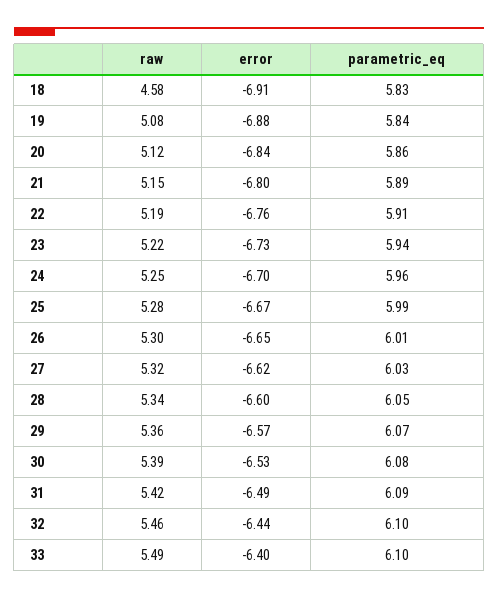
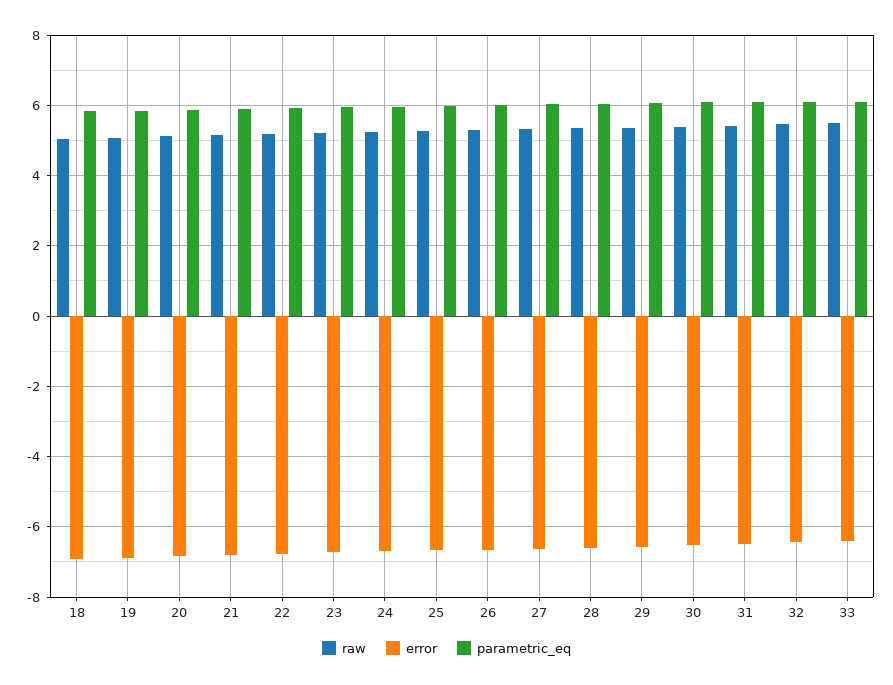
  {
    "raw": {
-     "18": 4.58,
+     "18": 5,
      "19": 5.08,
      "20": 5.12,
      "21": 5.15,
      "22": 5.19,
      "23": 5.22,
      "24": 5.25,
      "25": 5.28,
      "26": 5.3,
      "27": 5.32,
      "28": 5.34,
      "29": 5.36,
      "30": 5.39,
      "31": 5.42,
      "32": 5.46,
      "33": 5.49
    },
    "error": {
      "18": -6.91,
      "19": -6.88,
      "20": -6.84,
      "21": -6.8,
      "22": -6.76,
      "23": -6.73,
      "24": -6.7,
      "25": -6.67,
      "26": -6.65,
      "27": -6.62,
      "28": -6.6,
      "29": -6.57,
      "30": -6.53,
      "31": -6.49,
      "32": -6.44,
      "33": -6.4
    },
    "parametric_eq": {
      "18": 5.83,
      "19": 5.84,
      "20": 5.86,
      "21": 5.89,
      "22": 5.91,
      "23": 5.94,
      "24": 5.96,
      "25": 5.99,
      "26": 6.01,
      "27": 6.03,
      "28": 6.05,
      "29": 6.07,
      "30": 6.08,
      "31": 6.09,
      "32": 6.1,
      "33": 6.1
    }
  }

